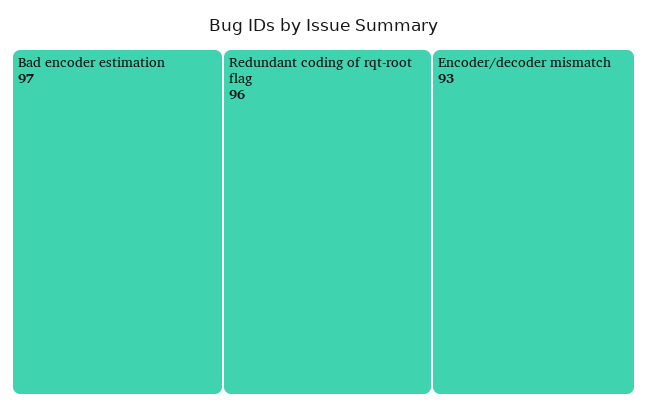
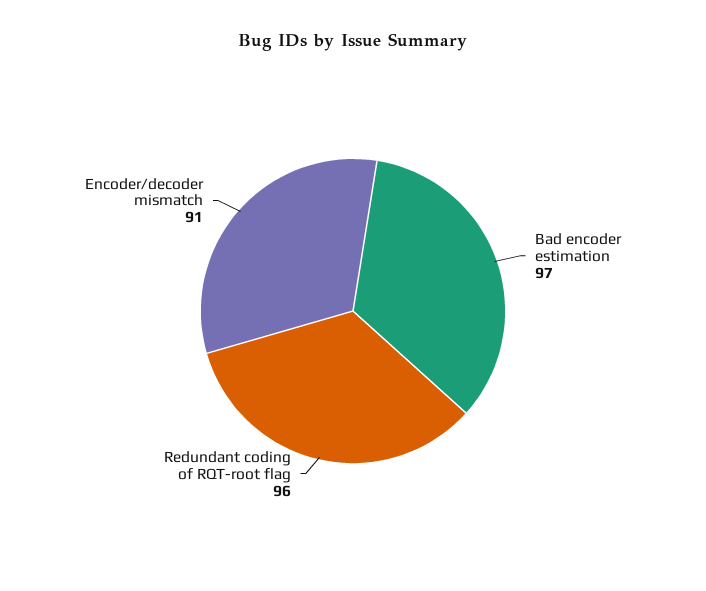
  {
    "Bad encoder estimation": 97,
    "Redundant coding of rqt-root flag": 96,
-   "Encoder/decoder mismatch": 93
+   "Encoder/decoder mismatch": 91
  }

